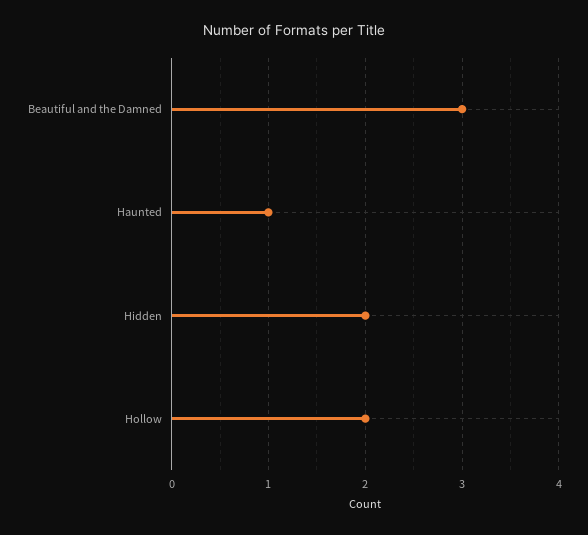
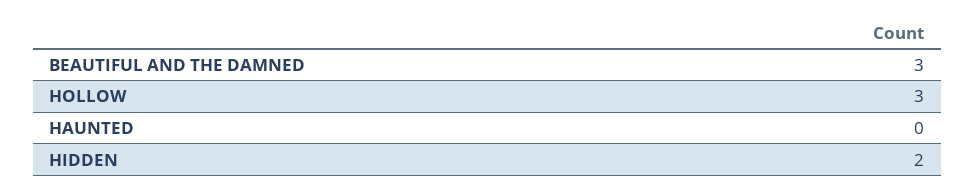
  {
    "Beautiful and the Damned": 3,
-   "Haunted": 1,
+   "Haunted": 0,
    "Hidden": 2,
-   "Hollow": 2
+   "Hollow": 3
  }

